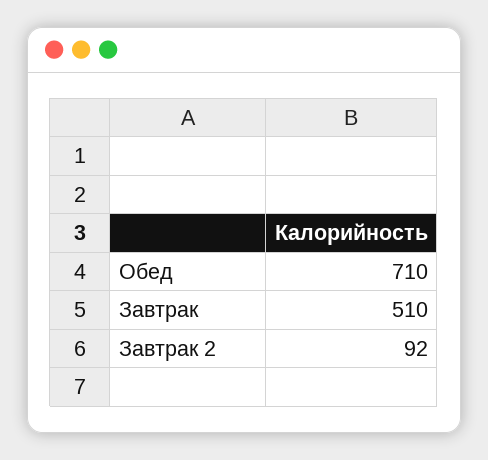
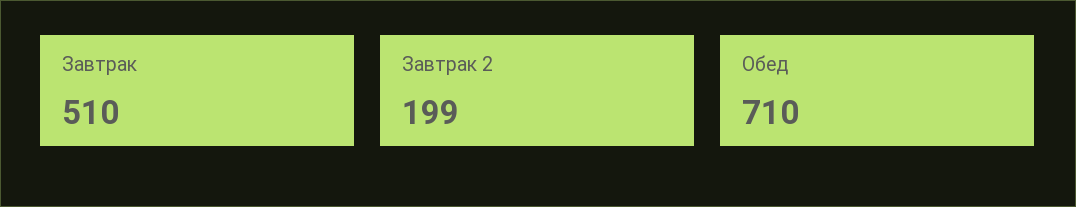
  {
    "Обед": 710,
    "Завтрак": 510,
-   "Завтрак 2": 92
+   "Завтрак 2": 199
  }

